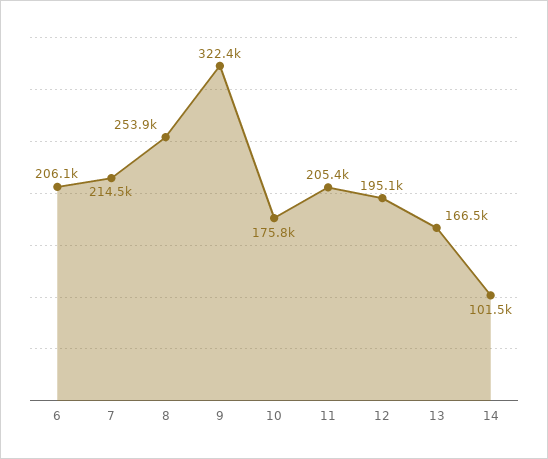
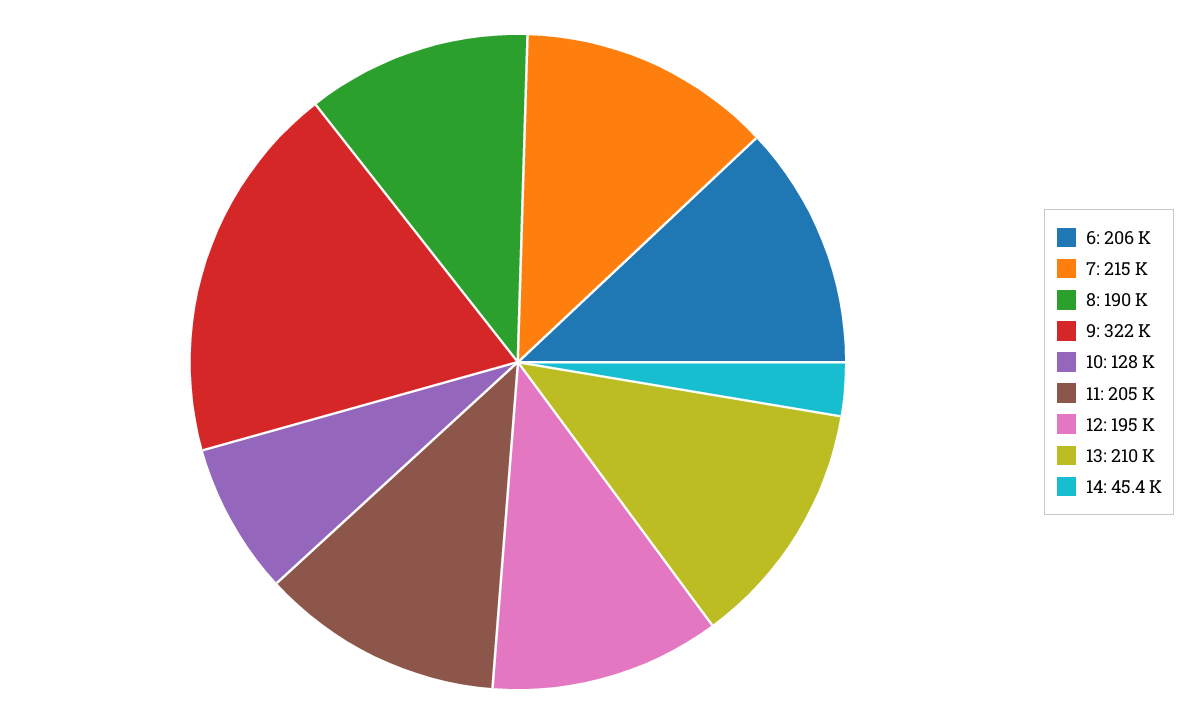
  {
    "6": 206100,
    "7": 214500,
-   "8": 253900,
+   "8": 190000,
    "9": 322400,
-   "10": 175800,
+   "10": 128000,
    "11": 205400,
    "12": 195100,
-   "13": 166500,
+   "13": 210000,
-   "14": 101500
+   "14": 45400
  }

